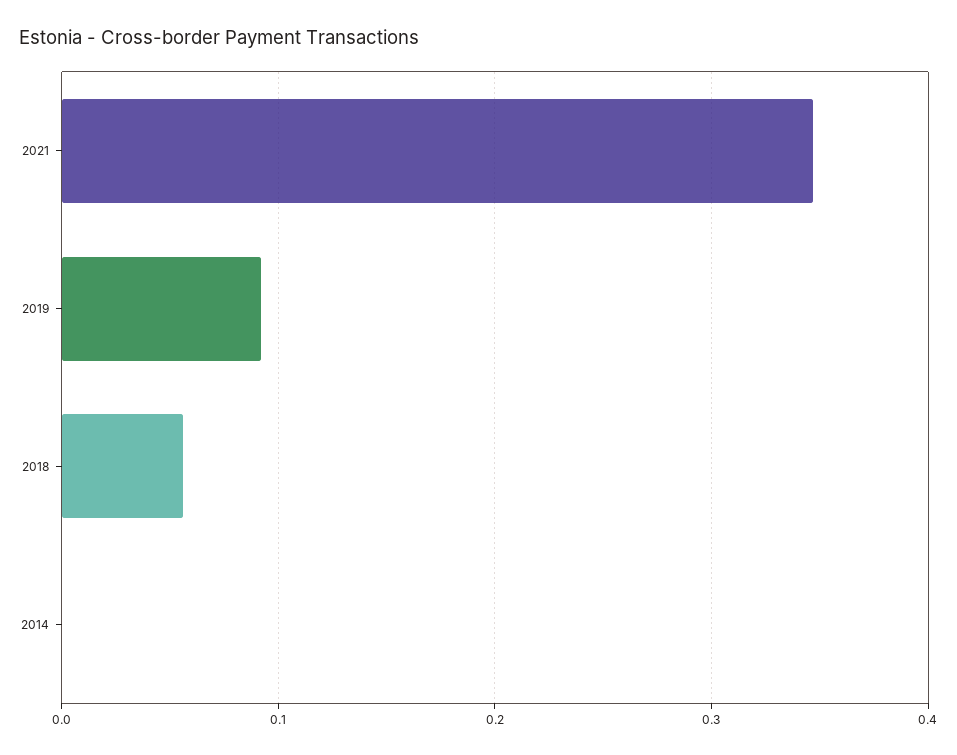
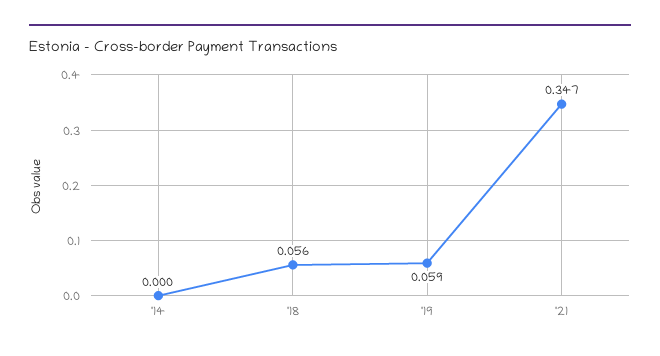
  {
    "2021": 0.347,
-   "2019": 0.09,
+   "2019": 0.059,
    "2018": 0.056,
    "2014": 0
  }

